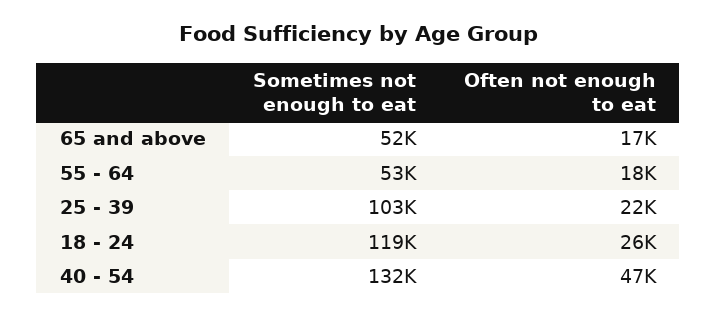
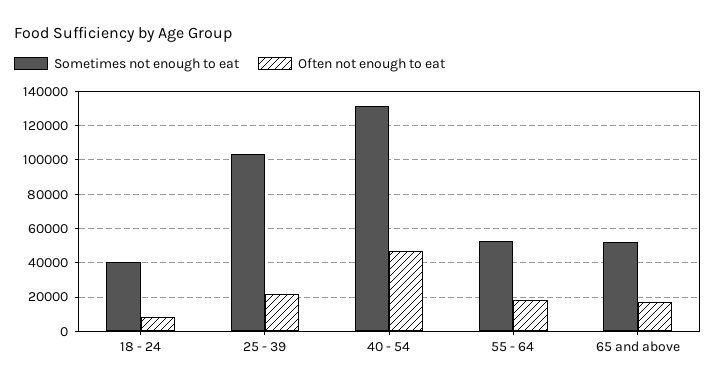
  {
    "Sometimes not enough to eat": {
      "65 and above": 52000,
      "55 - 64": 53000,
      "25 - 39": 103000,
-     "18 - 24": 119000,
+     "18 - 24": 40000,
      "40 - 54": 132000
    },
    "Often not enough to eat": {
      "65 and above": 17000,
      "55 - 64": 18000,
      "25 - 39": 22000,
-     "18 - 24": 26000,
+     "18 - 24": 10000,
      "40 - 54": 47000
    }
  }

